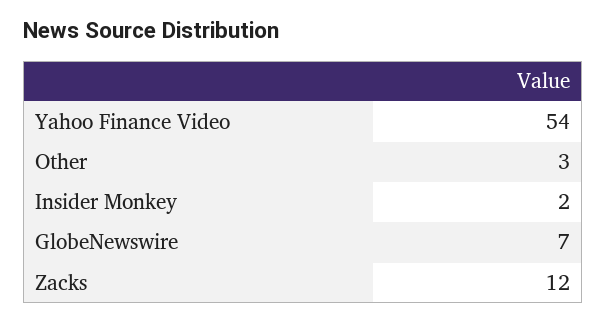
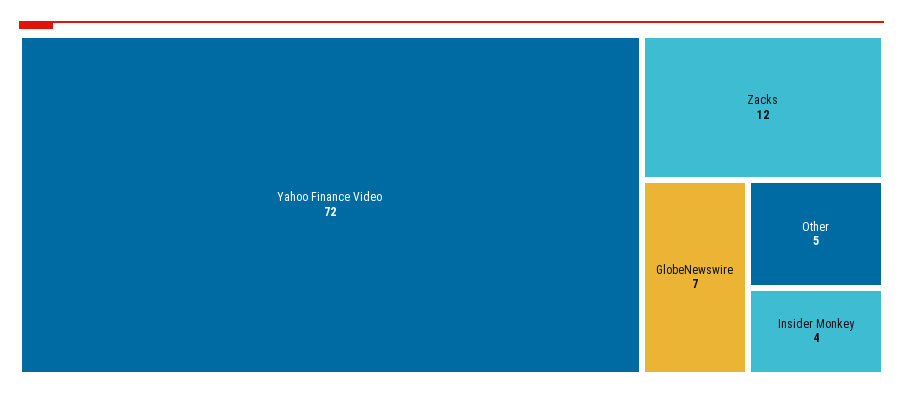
  {
-   "Yahoo Finance Video": 54,
+   "Yahoo Finance Video": 72,
-   "Other": 3,
+   "Other": 5,
-   "Insider Monkey": 2,
+   "Insider Monkey": 4,
    "GlobeNewswire": 7,
    "Zacks": 12
  }

